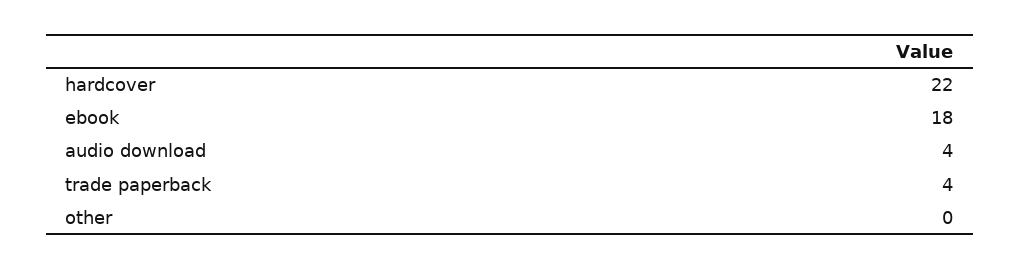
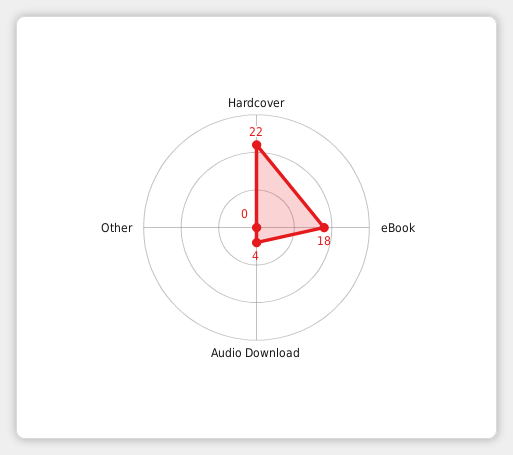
  {
    "hardcover": 22,
    "ebook": 18,
    "audio download": 4,
-   "trade paperback": 4,
    "other": 0
  }

